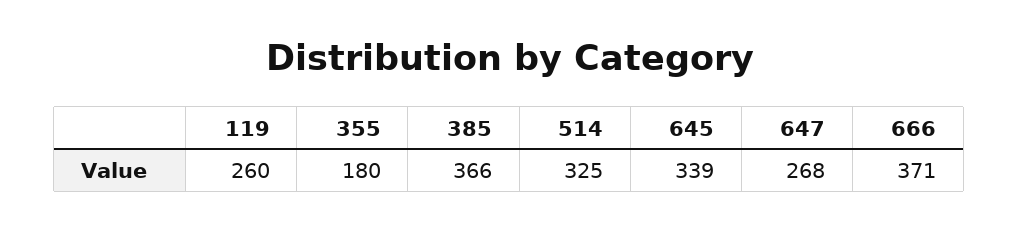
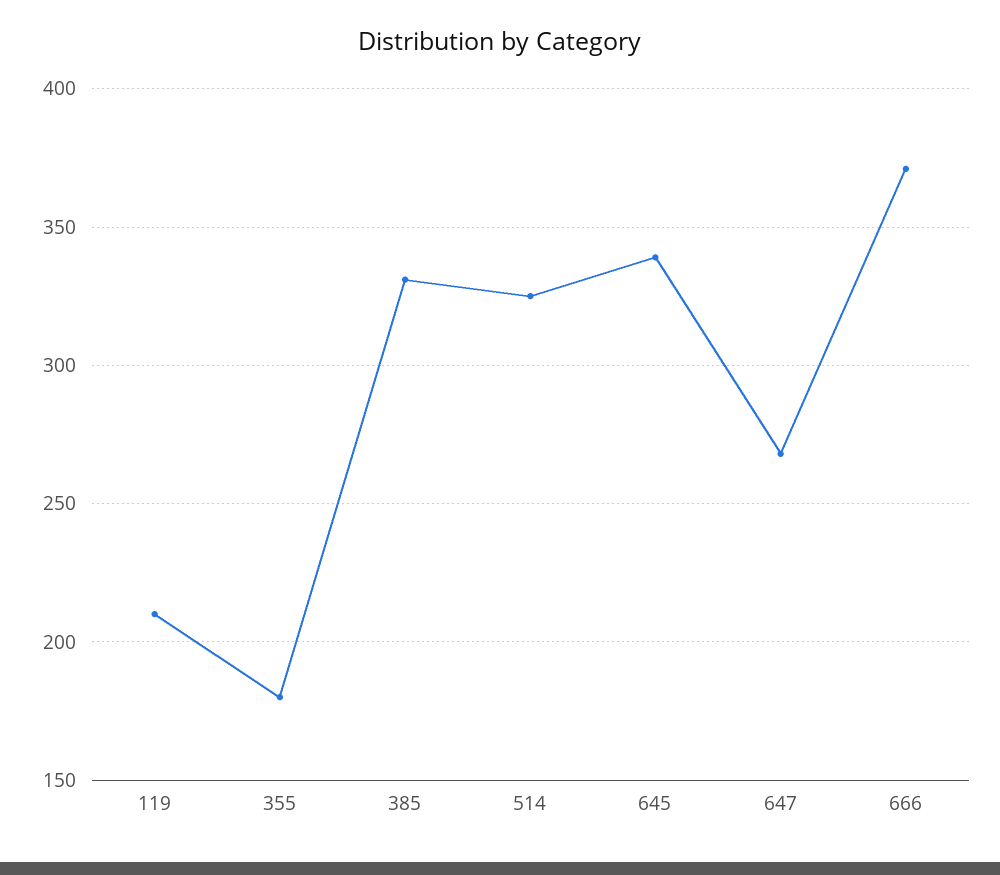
  {
-   "119": 260,
+   "119": 210,
    "355": 180,
-   "385": 366,
+   "385": 330,
    "514": 325,
    "645": 339,
    "647": 268,
    "666": 371
  }

